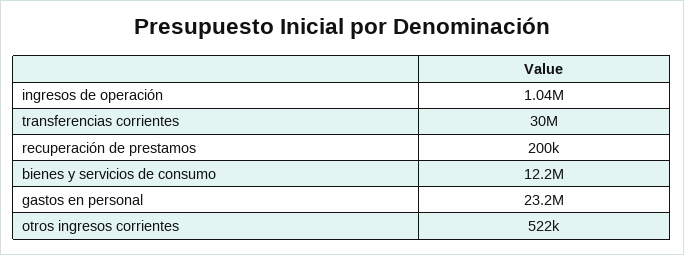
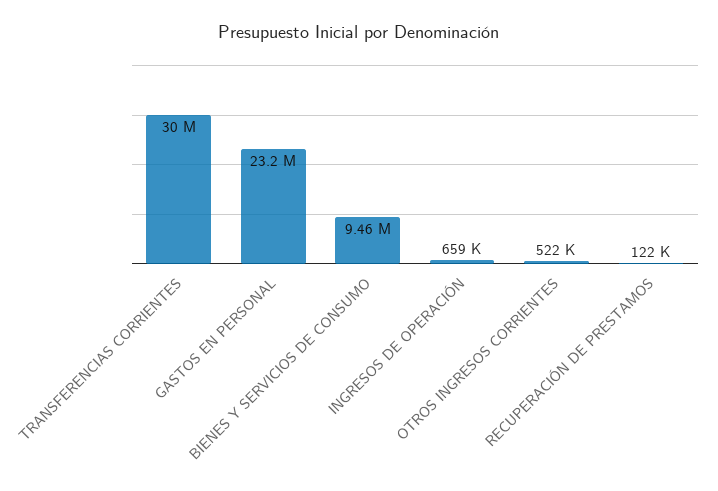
  {
-   "ingresos de operación": 1040000,
+   "ingresos de operación": 659000,
    "transferencias corrientes": 30000000,
-   "recuperación de prestamos": 200000,
+   "recuperación de prestamos": 122000,
-   "bienes y servicios de consumo": 12200000,
+   "bienes y servicios de consumo": 9460000,
    "gastos en personal": 23200000,
    "otros ingresos corrientes": 522000
  }

